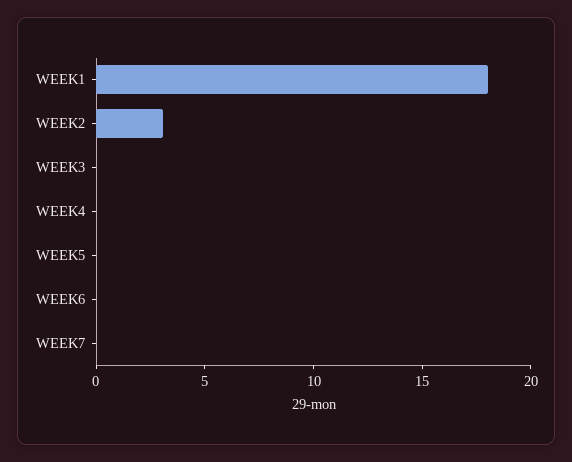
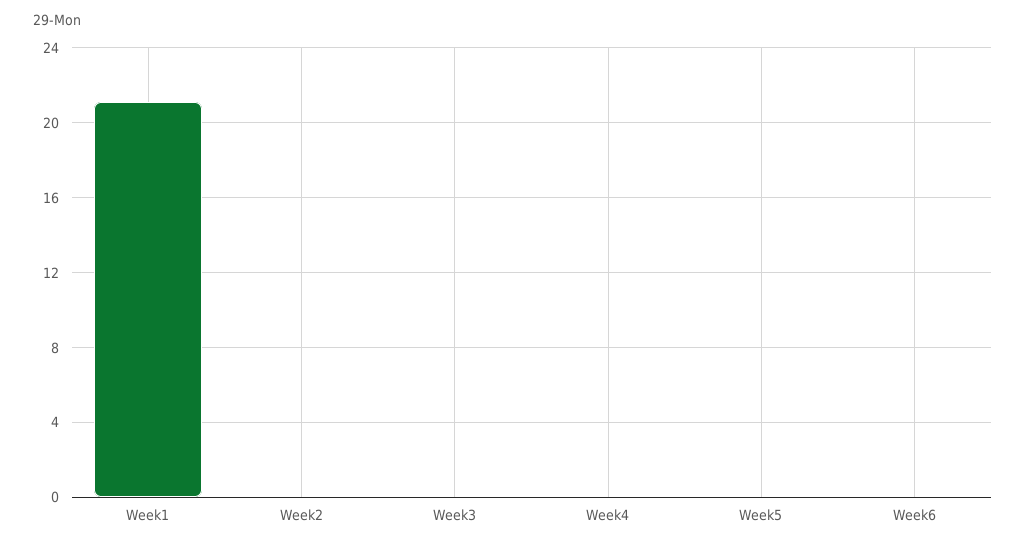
  {
-   "WEEK1": 18,
+   "WEEK1": 21,
-   "WEEK2": 3,
+   "WEEK2": 0,
    "WEEK3": 0,
    "WEEK4": 0,
    "WEEK5": 0,
-   "WEEK6": 0,
+   "WEEK6": 0
-   "WEEK7": 0
  }

